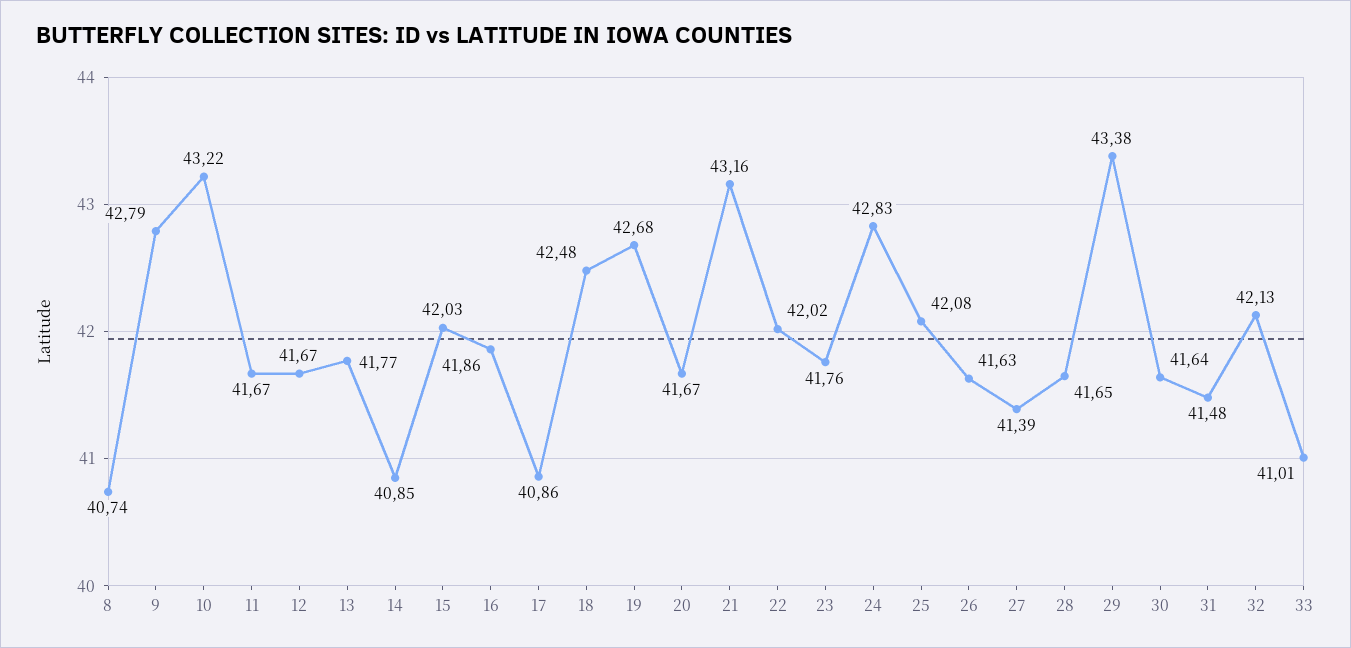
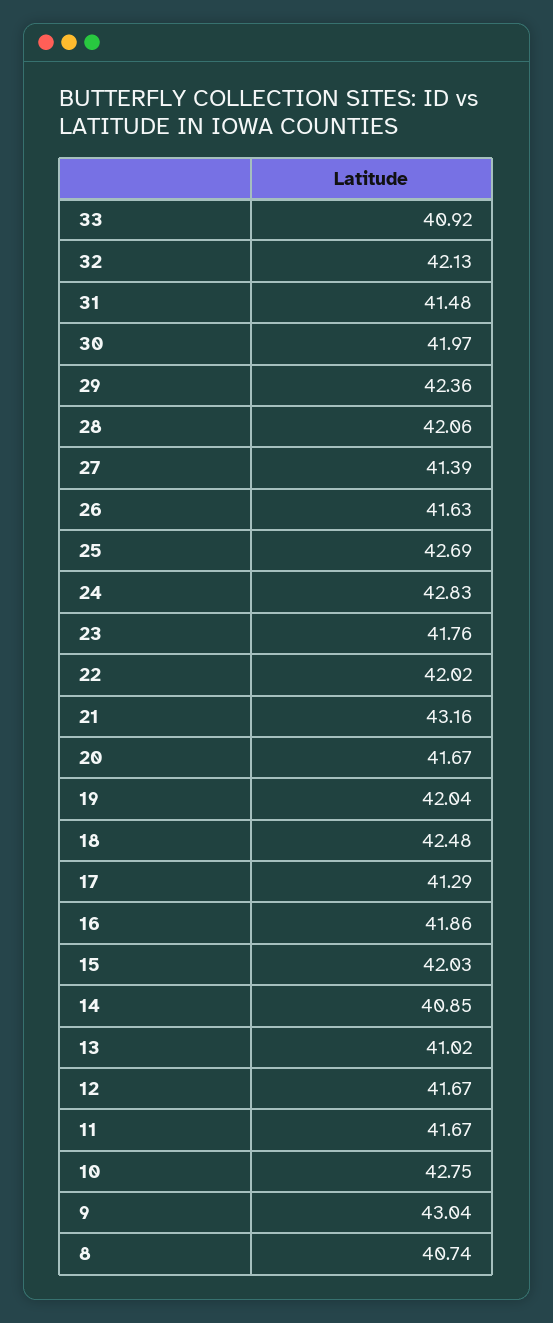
  {
    "8": 40.74,
-   "9": 42.79,
+   "9": 43.04,
-   "10": 43.22,
+   "10": 42.75,
    "11": 41.67,
    "12": 41.67,
-   "13": 41.77,
+   "13": 41.02,
    "14": 40.85,
    "15": 42.03,
    "16": 41.86,
-   "17": 40.86,
+   "17": 41.29,
    "18": 42.48,
-   "19": 42.68,
+   "19": 42.04,
    "20": 41.67,
    "21": 43.16,
    "22": 42.02,
    "23": 41.76,
    "24": 42.83,
-   "25": 42.08,
+   "25": 42.69,
    "26": 41.63,
    "27": 41.39,
-   "28": 41.65,
+   "28": 42.06,
-   "29": 43.38,
+   "29": 42.36,
-   "30": 41.64,
+   "30": 41.97,
    "31": 41.48,
    "32": 42.13,
-   "33": 41.01
+   "33": 40.92
  }

